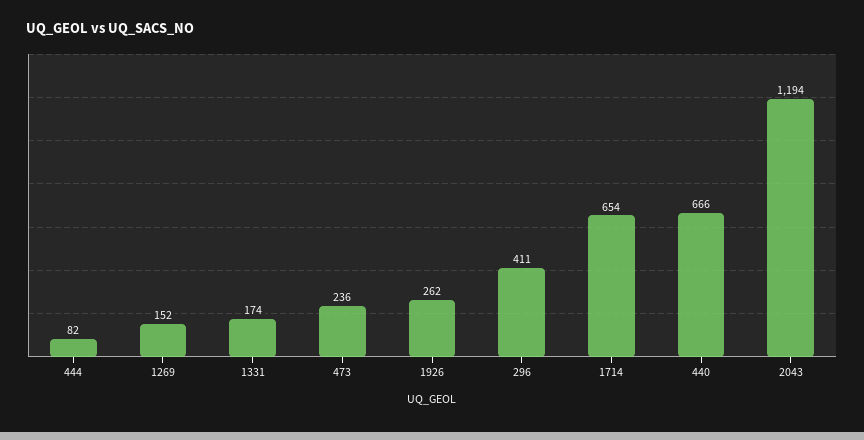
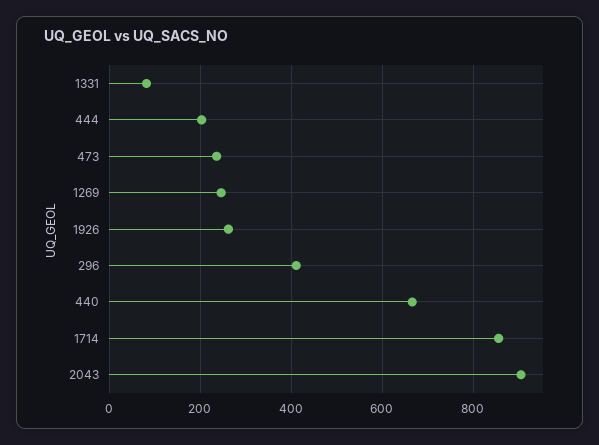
  {
-   "444": 82,
+   "444": 200,
-   "1269": 152,
+   "1269": 240,
-   "1331": 174,
+   "1331": 80,
    "473": 236,
    "1926": 262,
    "296": 411,
-   "1714": 654,
+   "1714": 860,
    "440": 666,
-   "2043": 1194
+   "2043": 900
  }

